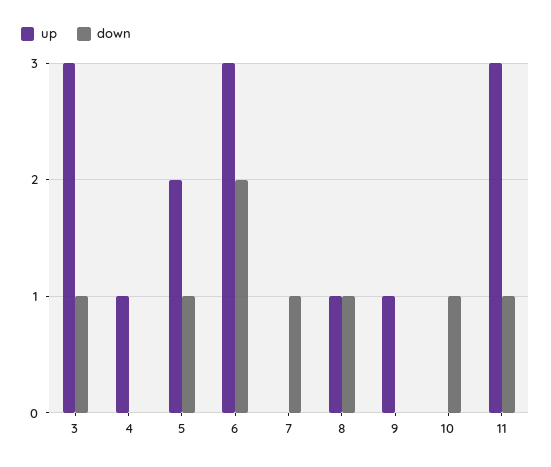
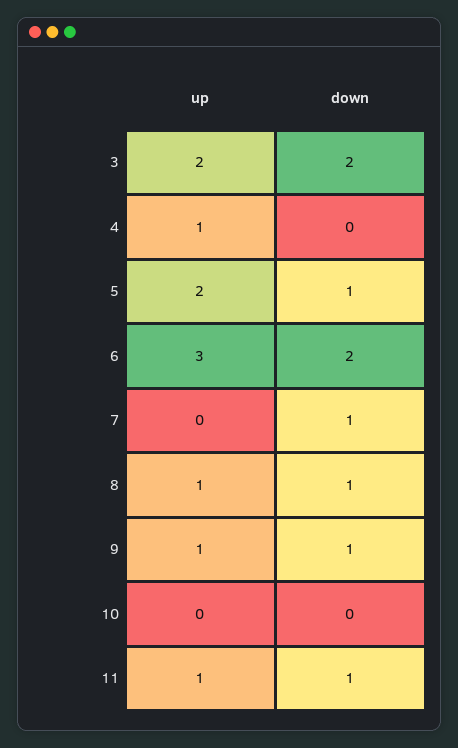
  {
    "up": {
-     "3": 3,
+     "3": 2,
      "4": 1,
      "5": 2,
      "6": 3,
      "7": 0,
      "8": 1,
      "9": 1,
      "10": 0,
-     "11": 3
+     "11": 1
    },
    "down": {
-     "3": 1,
+     "3": 2,
      "4": 0,
      "5": 1,
      "6": 2,
      "7": 1,
      "8": 1,
-     "9": 0,
+     "9": 1,
-     "10": 1,
+     "10": 0,
      "11": 1
    }
  }

